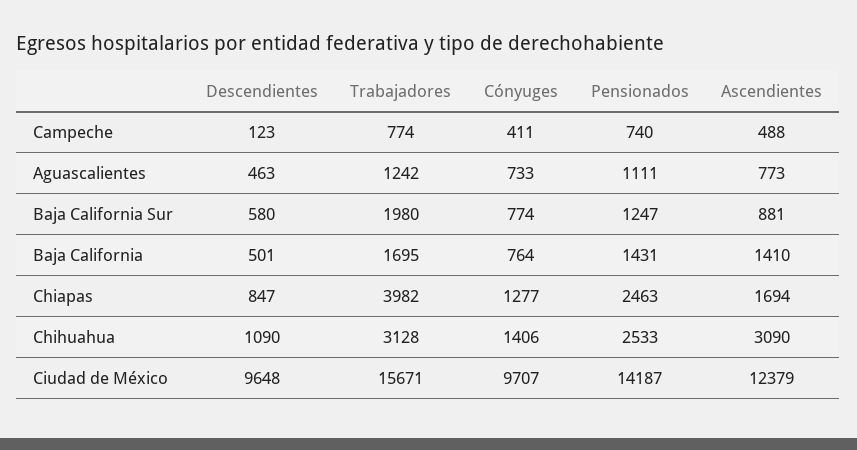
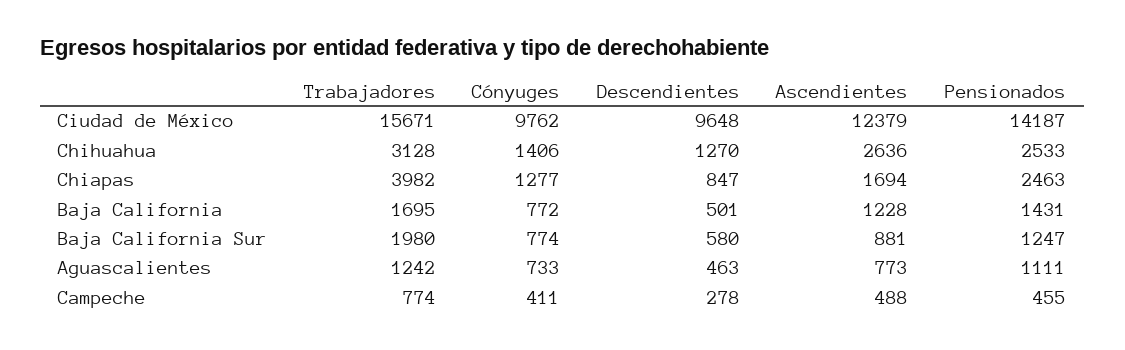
  {
    "Descendientes": {
-     "Campeche": 123,
+     "Campeche": 278,
      "Aguascalientes": 463,
      "Baja California Sur": 580,
      "Baja California": 501,
      "Chiapas": 847,
-     "Chihuahua": 1090,
+     "Chihuahua": 1270,
      "Ciudad de México": 9648
    },
    "Trabajadores": {
      "Campeche": 774,
      "Aguascalientes": 1242,
      "Baja California Sur": 1980,
      "Baja California": 1695,
      "Chiapas": 3982,
      "Chihuahua": 3128,
      "Ciudad de México": 15671
    },
    "Cónyuges": {
      "Campeche": 411,
      "Aguascalientes": 733,
      "Baja California Sur": 774,
-     "Baja California": 764,
+     "Baja California": 772,
      "Chiapas": 1277,
      "Chihuahua": 1406,
-     "Ciudad de México": 9707
+     "Ciudad de México": 9762
    },
    "Pensionados": {
-     "Campeche": 740,
+     "Campeche": 455,
      "Aguascalientes": 1111,
      "Baja California Sur": 1247,
      "Baja California": 1431,
      "Chiapas": 2463,
      "Chihuahua": 2533,
      "Ciudad de México": 14187
    },
    "Ascendientes": {
      "Campeche": 488,
      "Aguascalientes": 773,
      "Baja California Sur": 881,
-     "Baja California": 1410,
+     "Baja California": 1228,
      "Chiapas": 1694,
-     "Chihuahua": 3090,
+     "Chihuahua": 2636,
      "Ciudad de México": 12379
    }
  }

